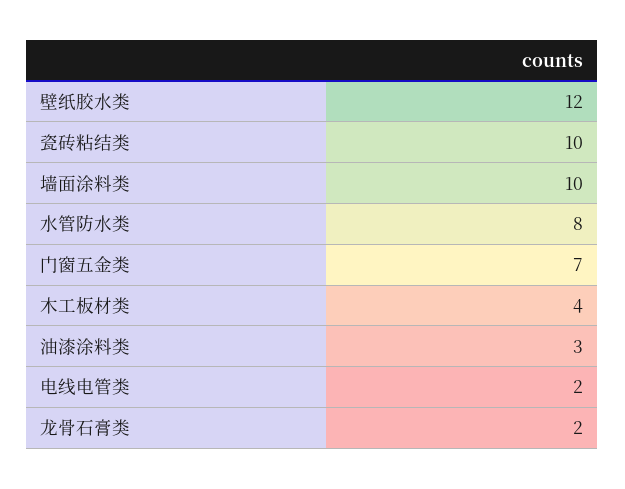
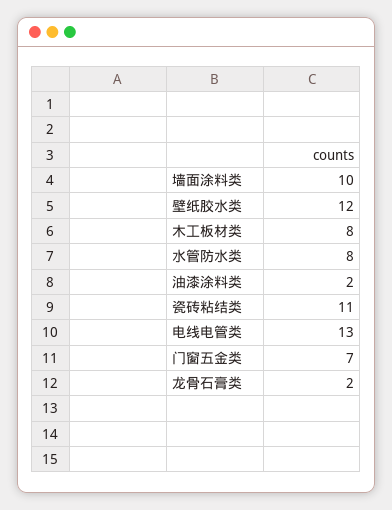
  {
    "壁纸胶水类": 12,
-   "瓷砖粘结类": 10,
+   "瓷砖粘结类": 11,
    "墙面涂料类": 10,
    "水管防水类": 8,
    "门窗五金类": 7,
-   "木工板材类": 4,
+   "木工板材类": 8,
-   "油漆涂料类": 3,
+   "油漆涂料类": 2,
-   "电线电管类": 2,
+   "电线电管类": 13,
    "龙骨石膏类": 2
  }

